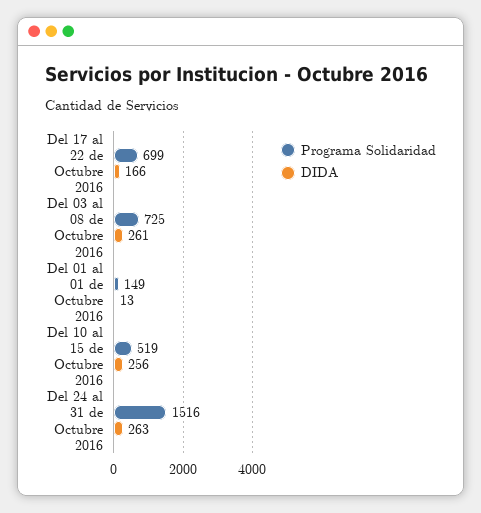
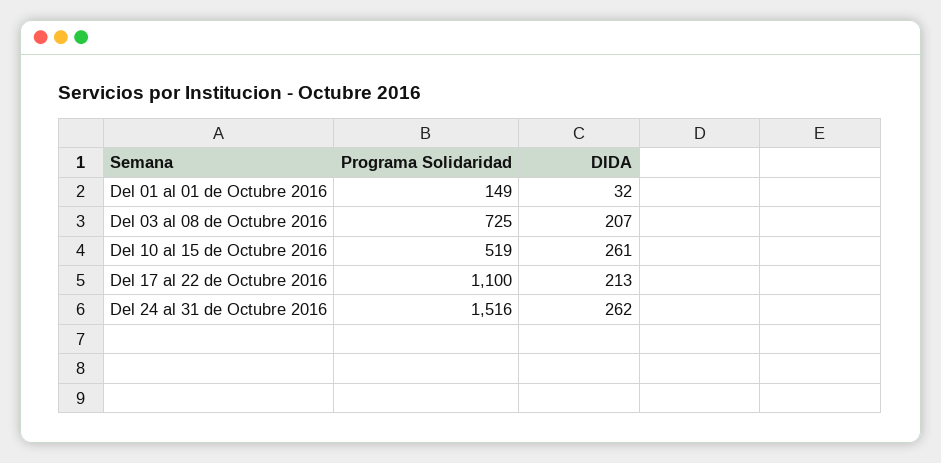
  {
    "Programa Solidaridad": {
-     "Del 17 al 22 de Octubre 2016": 699,
+     "Del 17 al 22 de Octubre 2016": 1100,
      "Del 03 al 08 de Octubre 2016": 725,
      "Del 01 al 01 de Octubre 2016": 149,
      "Del 10 al 15 de Octubre 2016": 519,
      "Del 24 al 31 de Octubre 2016": 1516
    },
    "DIDA": {
-     "Del 17 al 22 de Octubre 2016": 166,
+     "Del 17 al 22 de Octubre 2016": 213,
-     "Del 03 al 08 de Octubre 2016": 261,
+     "Del 03 al 08 de Octubre 2016": 207,
-     "Del 01 al 01 de Octubre 2016": 13,
+     "Del 01 al 01 de Octubre 2016": 32,
-     "Del 10 al 15 de Octubre 2016": 256,
+     "Del 10 al 15 de Octubre 2016": 261,
-     "Del 24 al 31 de Octubre 2016": 263
+     "Del 24 al 31 de Octubre 2016": 262
    }
  }

